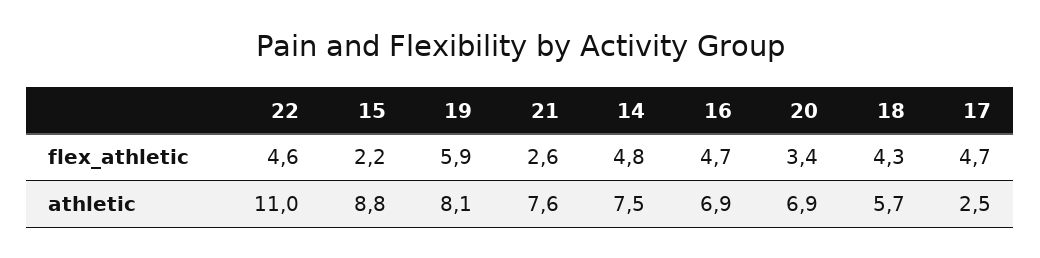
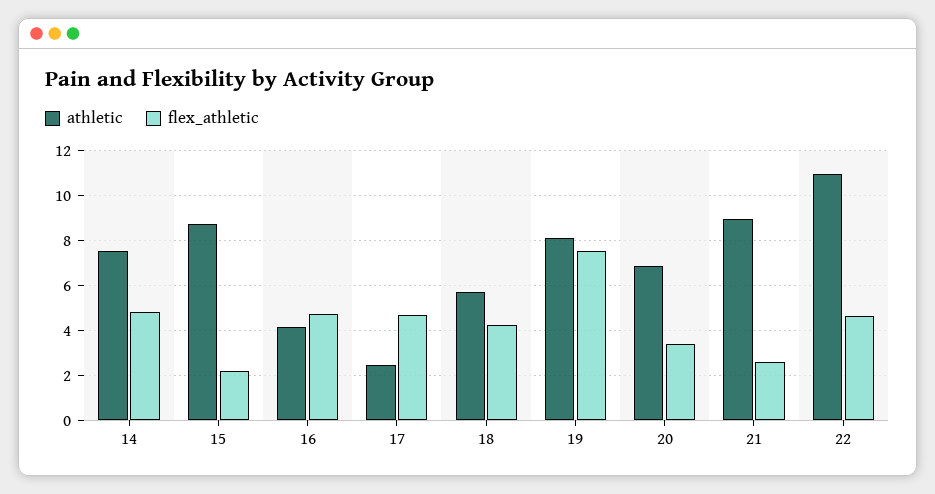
  {
    "flex_athletic": {
      "22": 4.6,
      "15": 2.2,
-     "19": 5.9,
+     "19": 7.5,
      "21": 2.6,
      "14": 4.8,
      "16": 4.7,
      "20": 3.4,
      "18": 4.3,
      "17": 4.7
    },
    "athletic": {
      "22": 11,
      "15": 8.8,
      "19": 8.1,
-     "21": 7.6,
+     "21": 9,
      "14": 7.5,
-     "16": 6.9,
+     "16": 4,
      "20": 6.9,
      "18": 5.7,
      "17": 2.5
    }
  }

